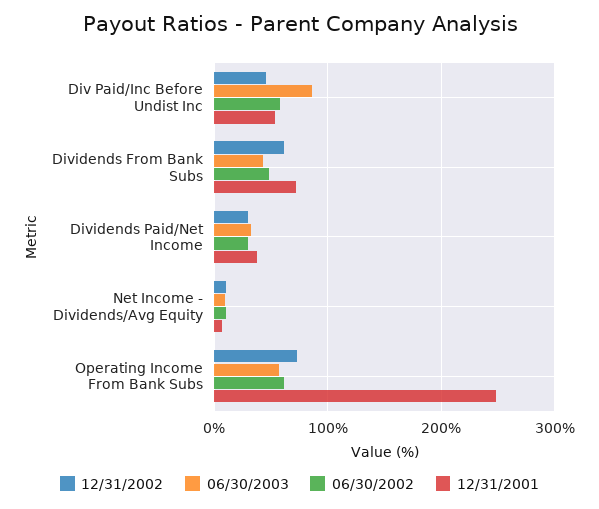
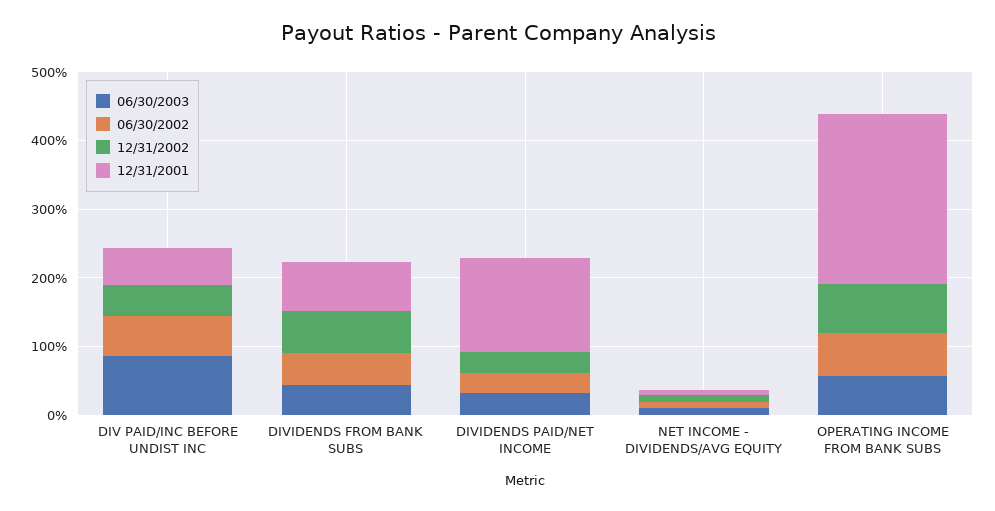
  {
    "12/31/2002": {
      "Div Paid/Inc Before Undist Inc": 50,
      "Dividends From Bank Subs": 60,
      "Dividends Paid/Net Income": 30,
      "Net Income - Dividends/Avg Equity": 10,
      "Operating Income From Bank Subs": 70
    },
    "06/30/2003": {
      "Div Paid/Inc Before Undist Inc": 90,
      "Dividends From Bank Subs": 40,
      "Dividends Paid/Net Income": 30,
      "Net Income - Dividends/Avg Equity": 10,
      "Operating Income From Bank Subs": 60
    },
    "06/30/2002": {
      "Div Paid/Inc Before Undist Inc": 60,
      "Dividends From Bank Subs": 50,
      "Dividends Paid/Net Income": 30,
      "Net Income - Dividends/Avg Equity": 10,
      "Operating Income From Bank Subs": 60
    },
    "12/31/2001": {
      "Div Paid/Inc Before Undist Inc": 50,
      "Dividends From Bank Subs": 70,
-     "Dividends Paid/Net Income": 40,
+     "Dividends Paid/Net Income": 140,
      "Net Income - Dividends/Avg Equity": 10,
      "Operating Income From Bank Subs": 250
    }
  }

